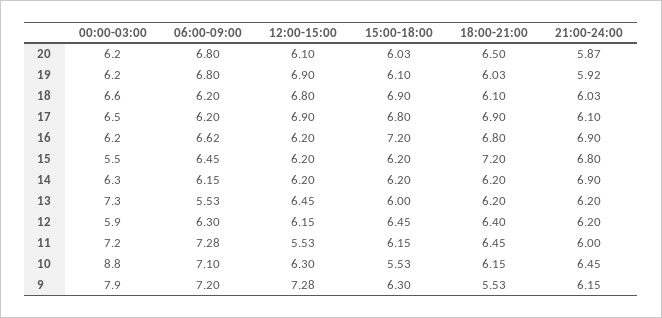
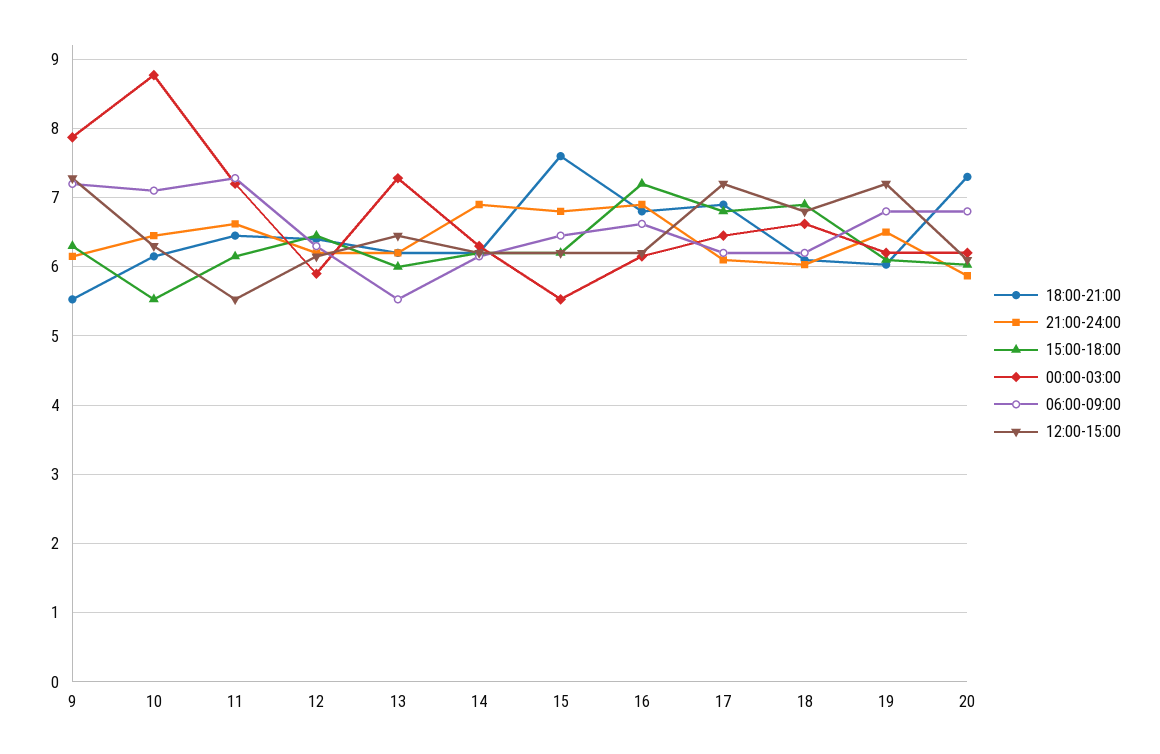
  {
    "00:00-03:00": {
      "20": 6.2,
      "19": 6.2,
      "18": 6.6,
      "17": 6.5,
      "16": 6.2,
      "15": 5.5,
      "14": 6.3,
      "13": 7.3,
      "12": 5.9,
      "11": 7.2,
      "10": 8.8,
      "9": 7.9
    },
    "06:00-09:00": {
      "20": 6.8,
      "19": 6.8,
      "18": 6.2,
      "17": 6.2,
      "16": 6.62,
      "15": 6.45,
      "14": 6.15,
      "13": 5.53,
      "12": 6.3,
      "11": 7.28,
      "10": 7.1,
      "9": 7.2
    },
    "12:00-15:00": {
      "20": 6.1,
-     "19": 6.9,
+     "19": 7.2,
      "18": 6.8,
-     "17": 6.9,
+     "17": 7.2,
      "16": 6.2,
      "15": 6.2,
      "14": 6.2,
      "13": 6.45,
      "12": 6.15,
      "11": 5.53,
      "10": 6.3,
      "9": 7.28
    },
    "15:00-18:00": {
      "20": 6.03,
      "19": 6.1,
      "18": 6.9,
      "17": 6.8,
      "16": 7.2,
      "15": 6.2,
      "14": 6.2,
      "13": 6,
      "12": 6.45,
      "11": 6.15,
      "10": 5.53,
      "9": 6.3
    },
    "18:00-21:00": {
-     "20": 6.5,
+     "20": 7.3,
      "19": 6.03,
      "18": 6.1,
      "17": 6.9,
      "16": 6.8,
-     "15": 7.2,
+     "15": 7.6,
      "14": 6.2,
      "13": 6.2,
      "12": 6.4,
      "11": 6.45,
      "10": 6.15,
      "9": 5.53
    },
    "21:00-24:00": {
      "20": 5.87,
-     "19": 5.92,
+     "19": 6.5,
      "18": 6.03,
      "17": 6.1,
      "16": 6.9,
      "15": 6.8,
      "14": 6.9,
      "13": 6.2,
      "12": 6.2,
-     "11": 6,
+     "11": 6.6,
      "10": 6.45,
      "9": 6.15
    }
  }

